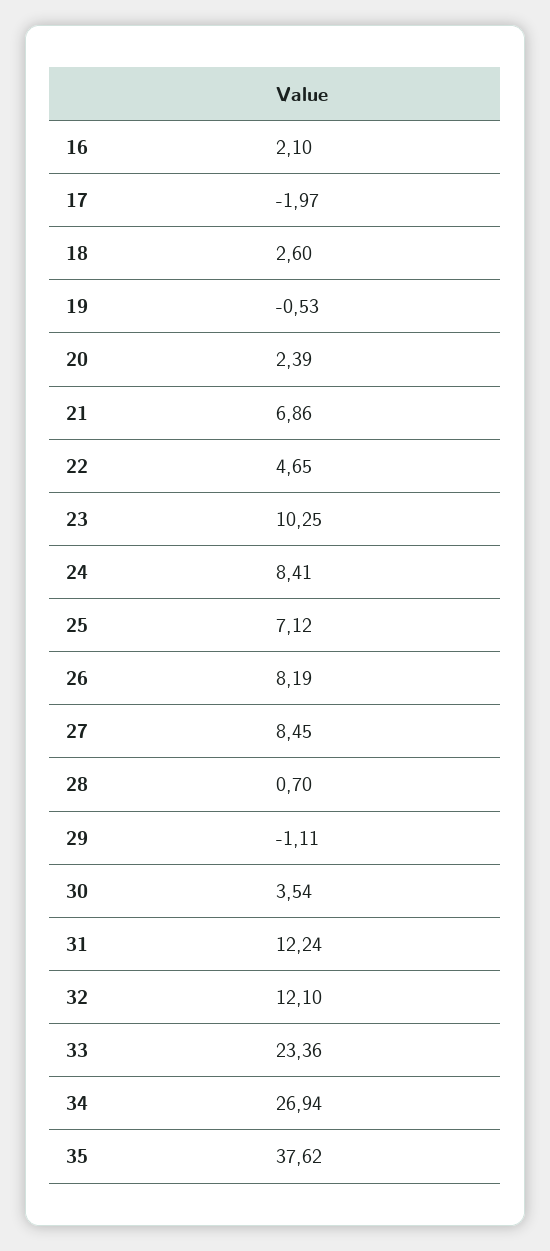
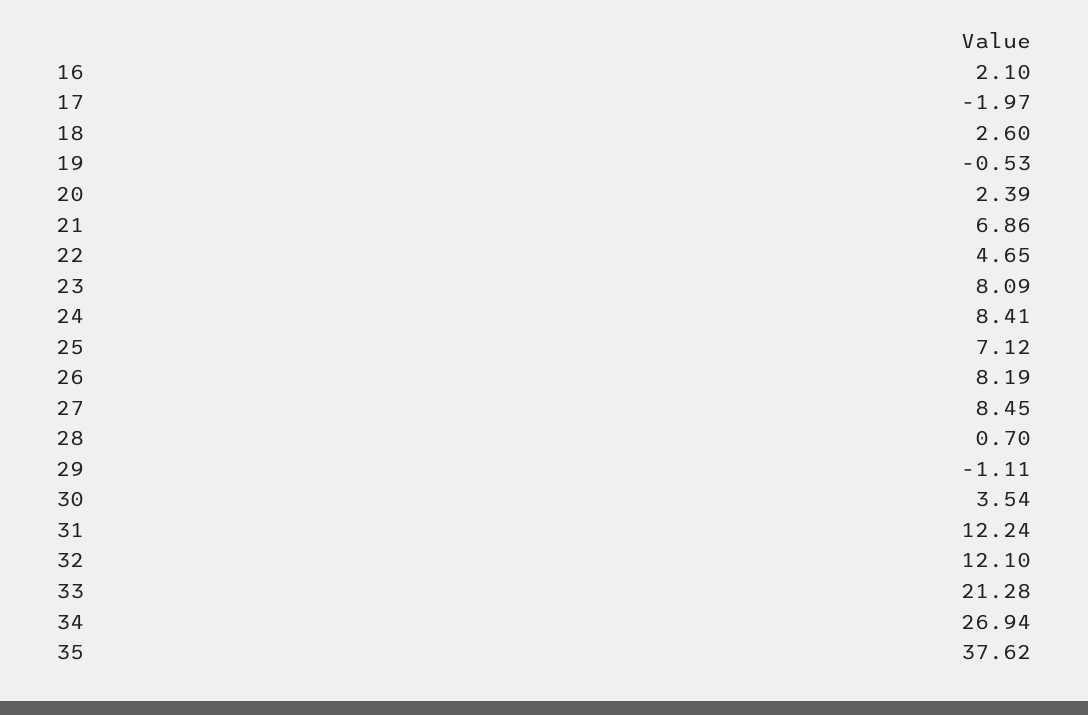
  {
    "16": 2.1,
    "17": -1.97,
    "18": 2.6,
    "19": -0.53,
    "20": 2.39,
    "21": 6.86,
    "22": 4.65,
-   "23": 10.25,
+   "23": 8.09,
    "24": 8.41,
    "25": 7.12,
    "26": 8.19,
    "27": 8.45,
    "28": 0.7,
    "29": -1.11,
    "30": 3.54,
    "31": 12.24,
    "32": 12.1,
-   "33": 23.36,
+   "33": 21.28,
    "34": 26.94,
    "35": 37.62
  }

